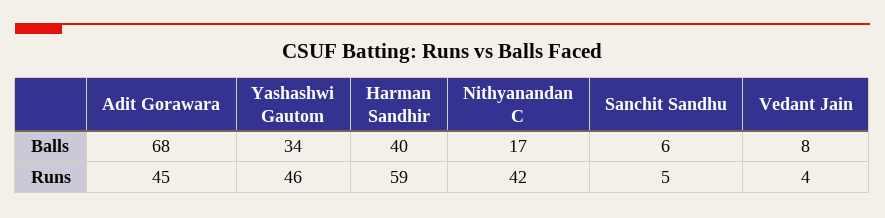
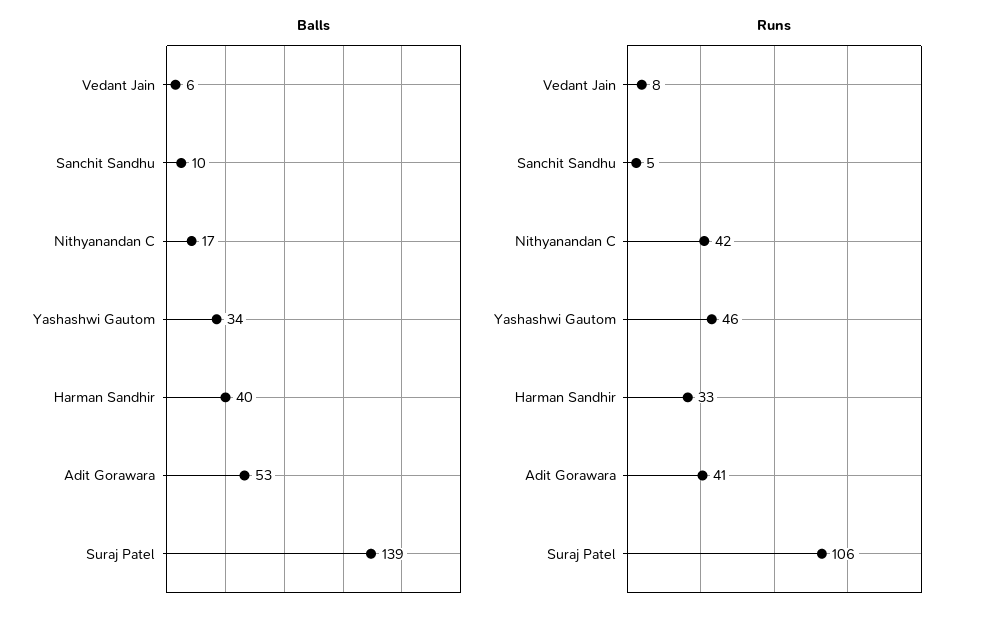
  {
    "Balls": {
-     "Adit Gorawara": 68,
+     "Adit Gorawara": 53,
      "Yashashwi Gautom": 34,
      "Harman Sandhir": 40,
      "Nithyanandan C": 17,
-     "Sanchit Sandhu": 6,
+     "Sanchit Sandhu": 10,
-     "Vedant Jain": 8
+     "Vedant Jain": 6,
+     "Suraj Patel": 139
    },
    "Runs": {
-     "Adit Gorawara": 45,
+     "Adit Gorawara": 41,
      "Yashashwi Gautom": 46,
-     "Harman Sandhir": 59,
+     "Harman Sandhir": 33,
      "Nithyanandan C": 42,
      "Sanchit Sandhu": 5,
-     "Vedant Jain": 4
+     "Vedant Jain": 8,
+     "Suraj Patel": 106
    }
  }

